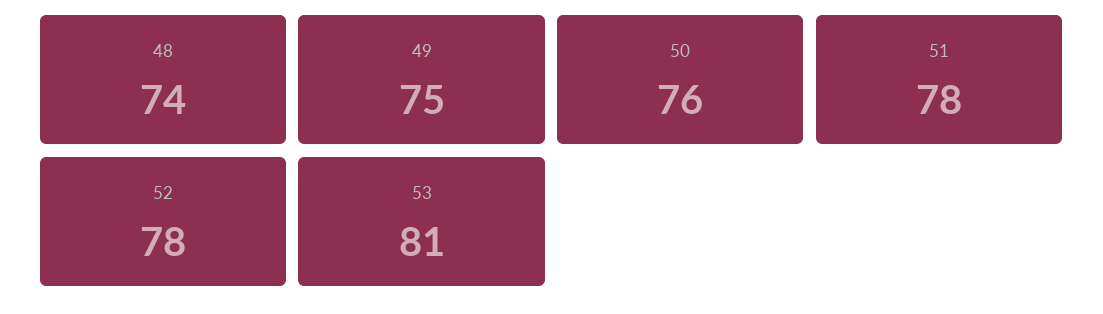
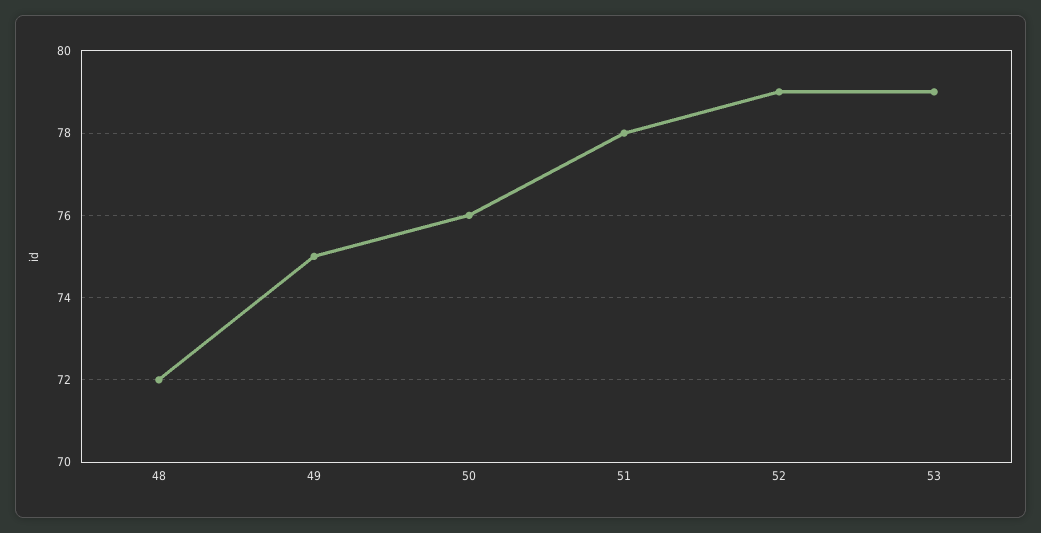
  {
-   "48": 74,
+   "48": 72,
    "49": 75,
    "50": 76,
    "51": 78,
-   "52": 78,
+   "52": 79,
-   "53": 81
+   "53": 79
  }

